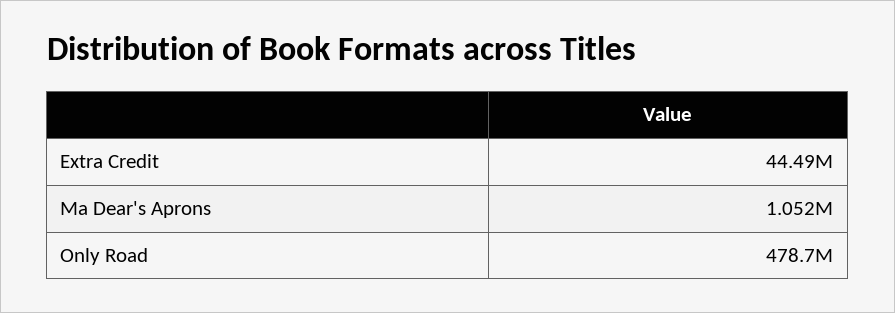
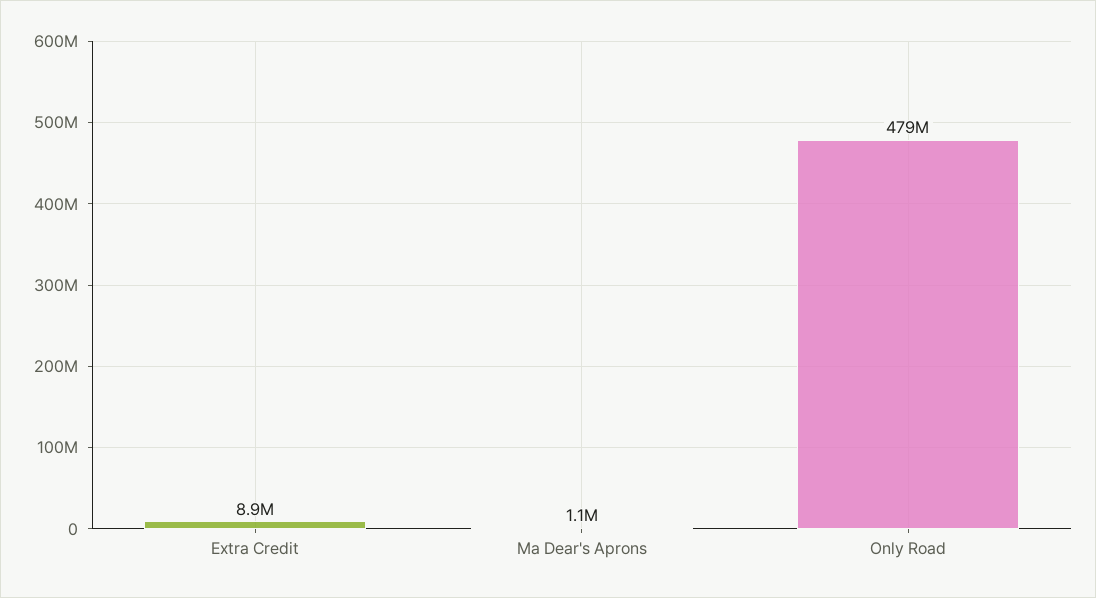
  {
-   "Extra Credit": 44490000,
+   "Extra Credit": 8900000,
    "Ma Dear's Aprons": 1052000,
    "Only Road": 478700000
  }

